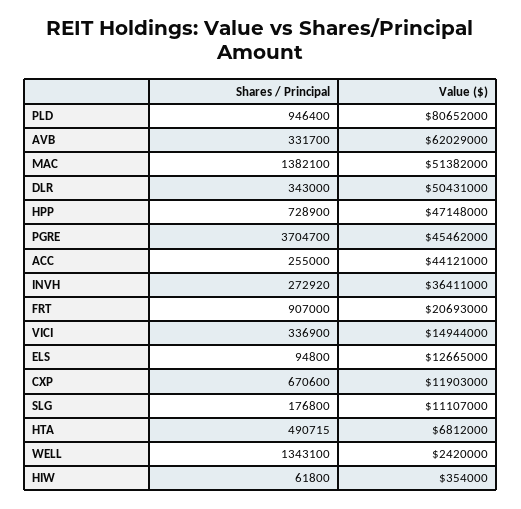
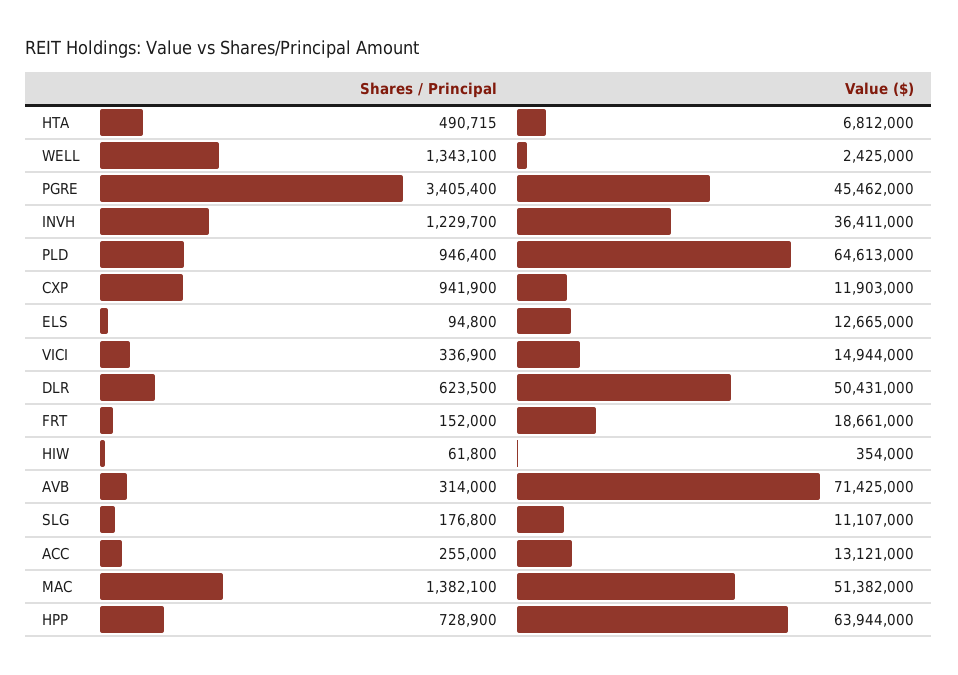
  {
    "Shares / Principal": {
      "PLD": 946400,
-     "AVB": 331700,
+     "AVB": 314000,
      "MAC": 1382100,
-     "DLR": 343000,
+     "DLR": 623500,
      "HPP": 728900,
-     "PGRE": 3704700,
+     "PGRE": 3405400,
      "ACC": 255000,
-     "INVH": 272920,
+     "INVH": 1229700,
-     "FRT": 907000,
+     "FRT": 152000,
      "VICI": 336900,
      "ELS": 94800,
-     "CXP": 670600,
+     "CXP": 941900,
      "SLG": 176800,
      "HTA": 490715,
      "WELL": 1343100,
      "HIW": 61800
    },
    "Value ($)": {
-     "PLD": 80652000,
+     "PLD": 64613000,
-     "AVB": 62029000,
+     "AVB": 71425000,
      "MAC": 51382000,
      "DLR": 50431000,
-     "HPP": 47148000,
+     "HPP": 63944000,
      "PGRE": 45462000,
-     "ACC": 44121000,
+     "ACC": 13121000,
      "INVH": 36411000,
-     "FRT": 20693000,
+     "FRT": 18661000,
      "VICI": 14944000,
      "ELS": 12665000,
      "CXP": 11903000,
      "SLG": 11107000,
      "HTA": 6812000,
-     "WELL": 2420000,
+     "WELL": 2425000,
      "HIW": 354000
    }
  }

